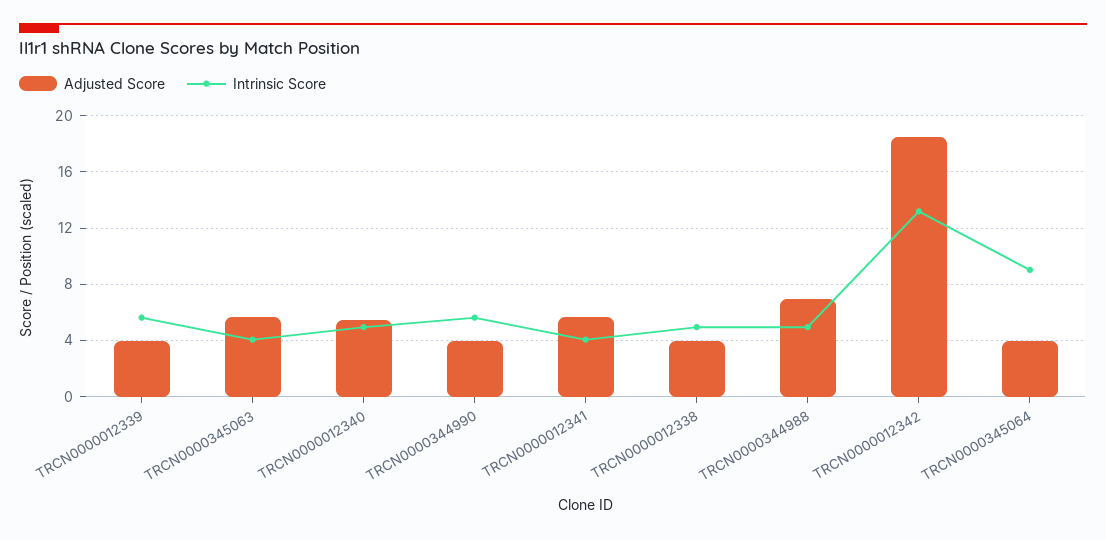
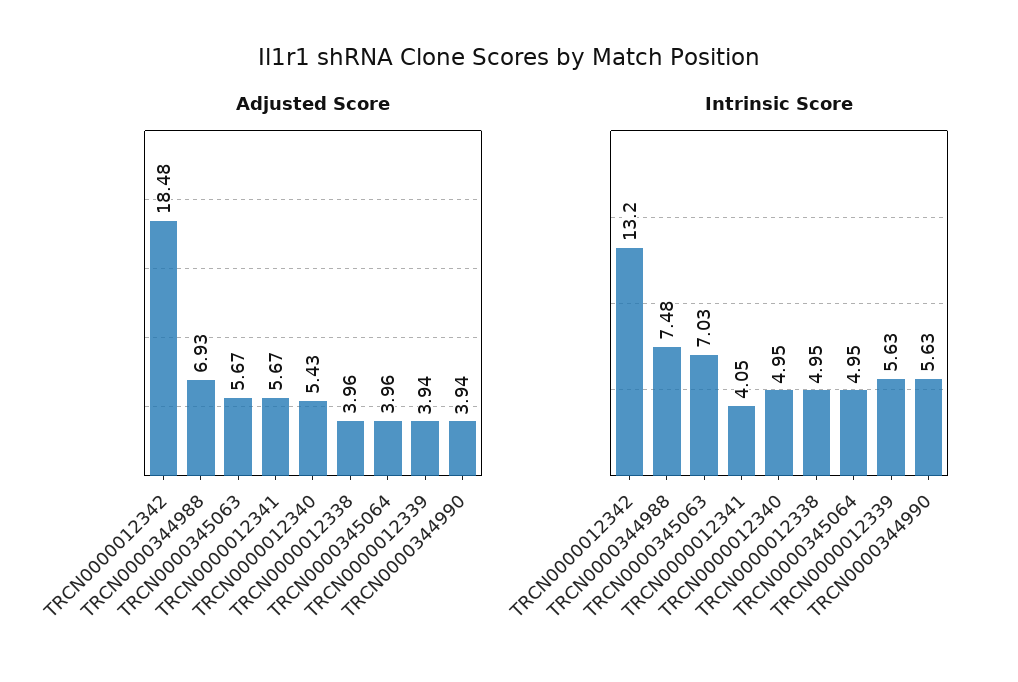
  {
    "Adjusted Score": {
      "TRCN0000012339": 3.94,
      "TRCN0000345063": 5.67,
      "TRCN0000012340": 5.43,
      "TRCN0000344990": 3.94,
      "TRCN0000012341": 5.67,
      "TRCN0000012338": 3.96,
      "TRCN0000344988": 6.93,
      "TRCN0000012342": 18.48,
      "TRCN0000345064": 3.96
    },
    "Intrinsic Score": {
      "TRCN0000012339": 5.63,
-     "TRCN0000345063": 4,
+     "TRCN0000345063": 7.03,
      "TRCN0000012340": 4.95,
      "TRCN0000344990": 5.63,
      "TRCN0000012341": 4.05,
      "TRCN0000012338": 4.95,
-     "TRCN0000344988": 5,
+     "TRCN0000344988": 7.48,
      "TRCN0000012342": 13.2,
-     "TRCN0000345064": 9
+     "TRCN0000345064": 4.95
    }
  }

